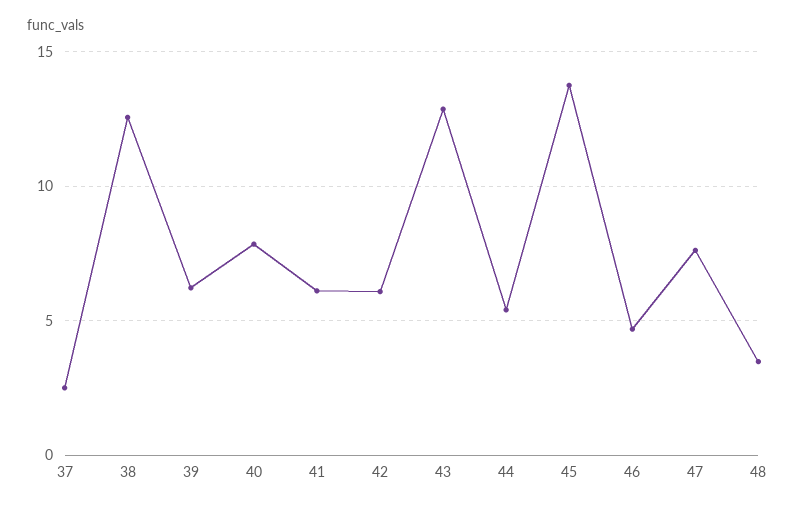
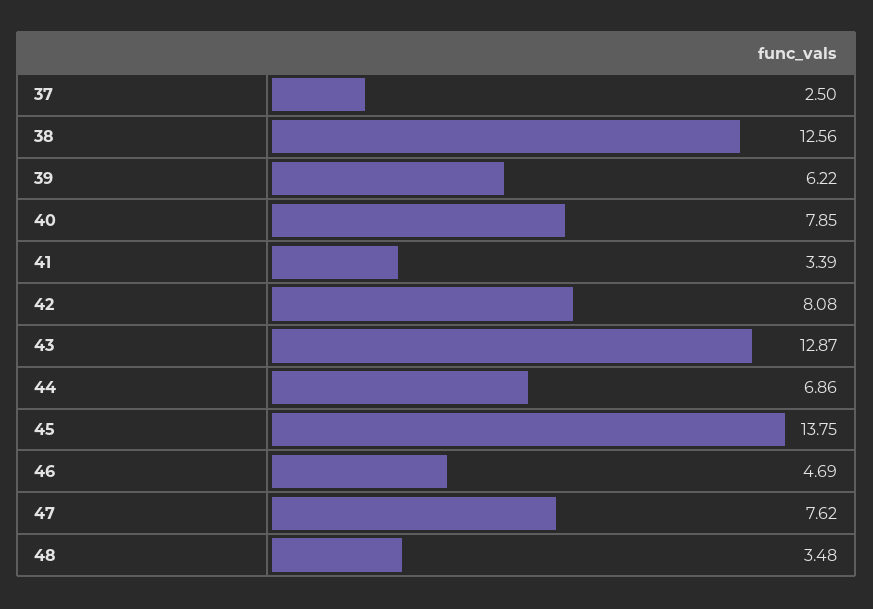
  {
    "37": 2.5,
    "38": 12.56,
    "39": 6.22,
    "40": 7.85,
-   "41": 6,
+   "41": 3.39,
-   "42": 6,
+   "42": 8.08,
    "43": 12.87,
-   "44": 5.5,
+   "44": 6.86,
    "45": 13.75,
    "46": 4.69,
    "47": 7.62,
    "48": 3.48
  }

